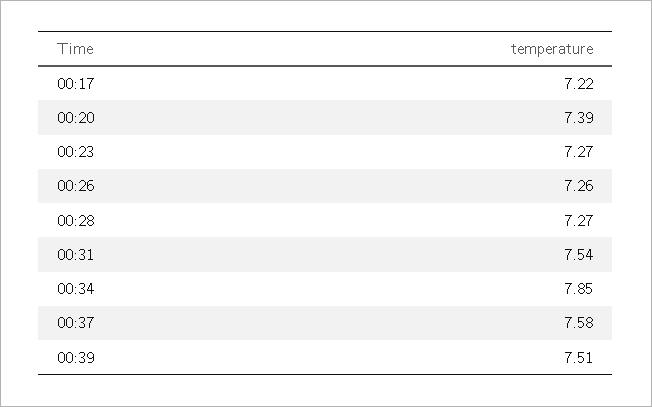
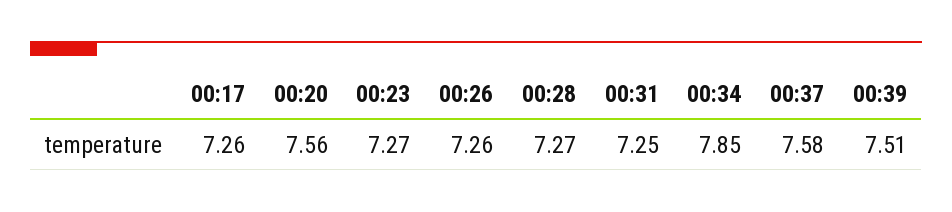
  {
-   "00:17": 7.22,
+   "00:17": 7.26,
-   "00:20": 7.39,
+   "00:20": 7.56,
    "00:23": 7.27,
    "00:26": 7.26,
    "00:28": 7.27,
-   "00:31": 7.54,
+   "00:31": 7.25,
    "00:34": 7.85,
    "00:37": 7.58,
    "00:39": 7.51
  }

